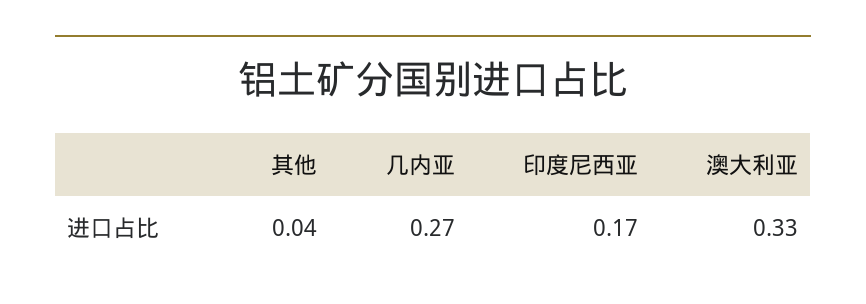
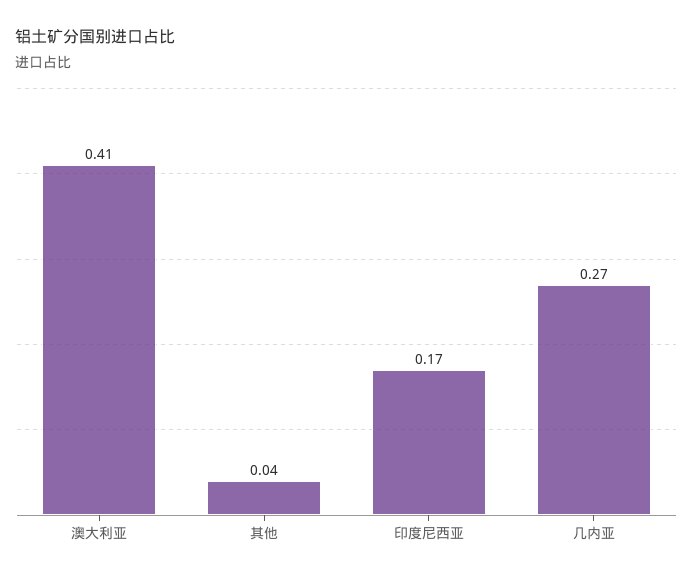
  {
    "其他": 0.04,
    "几内亚": 0.27,
    "印度尼西亚": 0.17,
-   "澳大利亚": 0.33
+   "澳大利亚": 0.41
  }

